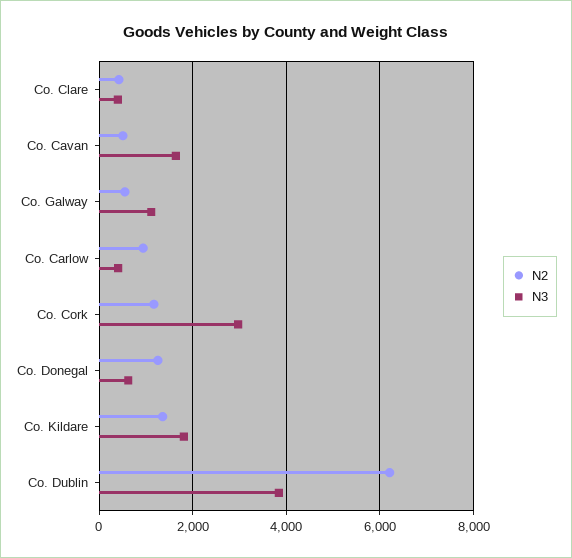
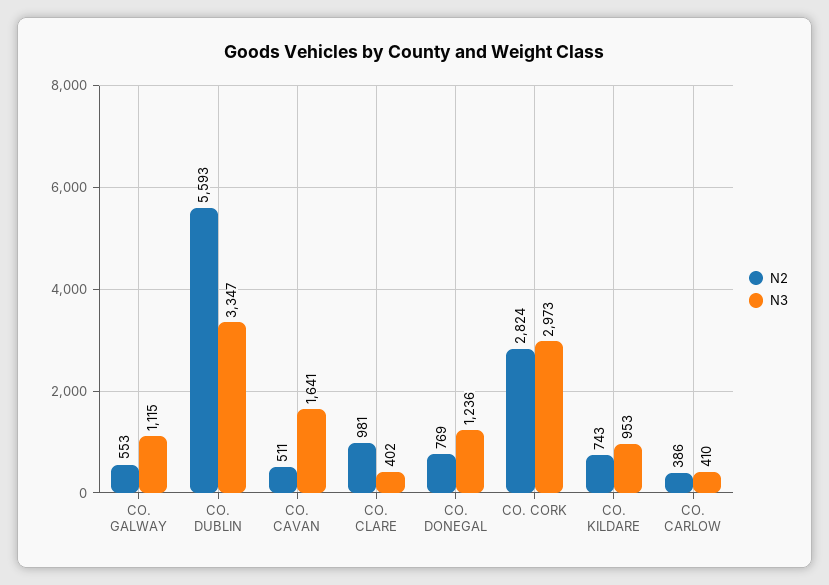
  {
    "N2": {
-     "Co. Clare": 400,
+     "Co. Clare": 981,
      "Co. Cavan": 511,
      "Co. Galway": 553,
-     "Co. Carlow": 1000,
+     "Co. Carlow": 386,
-     "Co. Cork": 1200,
+     "Co. Cork": 2824,
-     "Co. Donegal": 1200,
+     "Co. Donegal": 769,
-     "Co. Kildare": 1400,
+     "Co. Kildare": 743,
-     "Co. Dublin": 6200
+     "Co. Dublin": 5593
    },
    "N3": {
      "Co. Clare": 402,
      "Co. Cavan": 1641,
      "Co. Galway": 1115,
      "Co. Carlow": 410,
      "Co. Cork": 2973,
-     "Co. Donegal": 600,
+     "Co. Donegal": 1236,
-     "Co. Kildare": 1800,
+     "Co. Kildare": 953,
-     "Co. Dublin": 3800
+     "Co. Dublin": 3347
    }
  }

